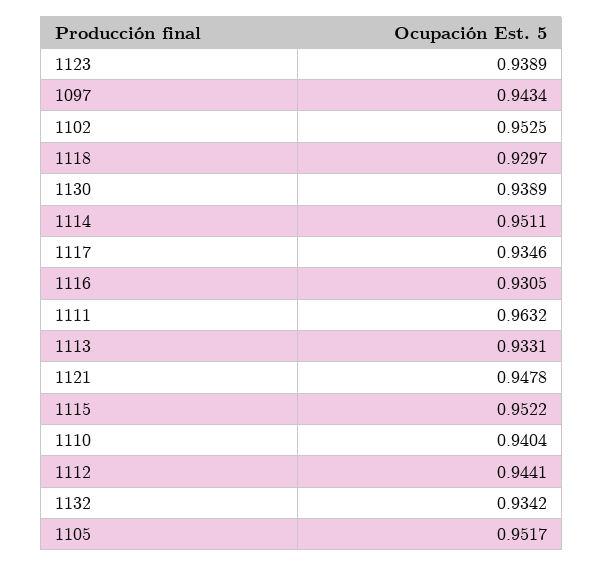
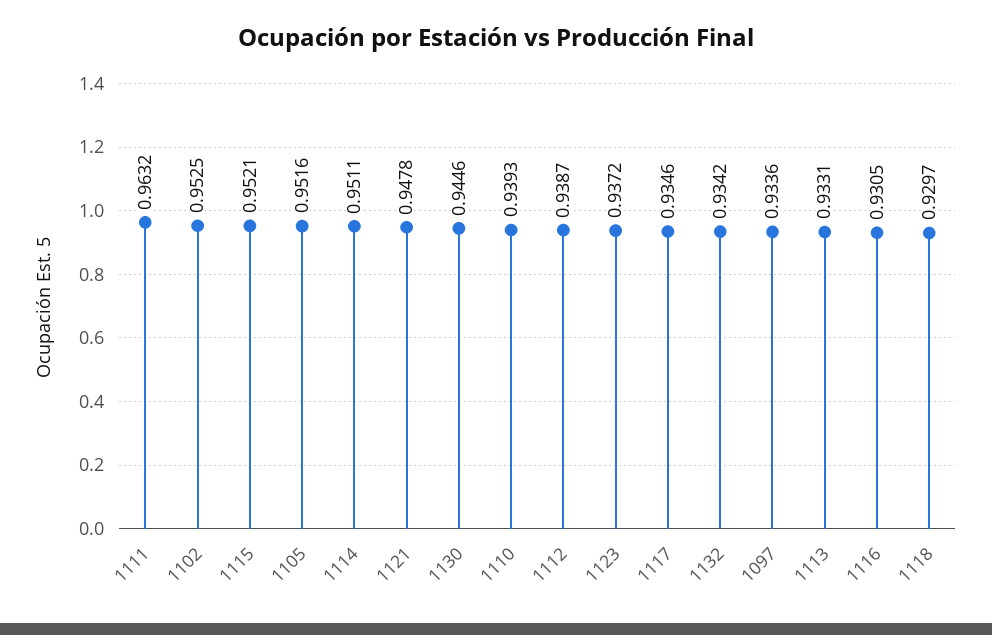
  {
-   "1123": 0.9389,
+   "1123": 0.9372,
-   "1097": 0.9434,
+   "1097": 0.9336,
    "1102": 0.9525,
    "1118": 0.9297,
-   "1130": 0.9389,
+   "1130": 0.9446,
    "1114": 0.9511,
    "1117": 0.9346,
    "1116": 0.9305,
    "1111": 0.9632,
    "1113": 0.9331,
    "1121": 0.9478,
-   "1115": 0.9522,
+   "1115": 0.9521,
-   "1110": 0.9404,
+   "1110": 0.9393,
-   "1112": 0.9441,
+   "1112": 0.9387,
    "1132": 0.9342,
-   "1105": 0.9517
+   "1105": 0.9516
  }

